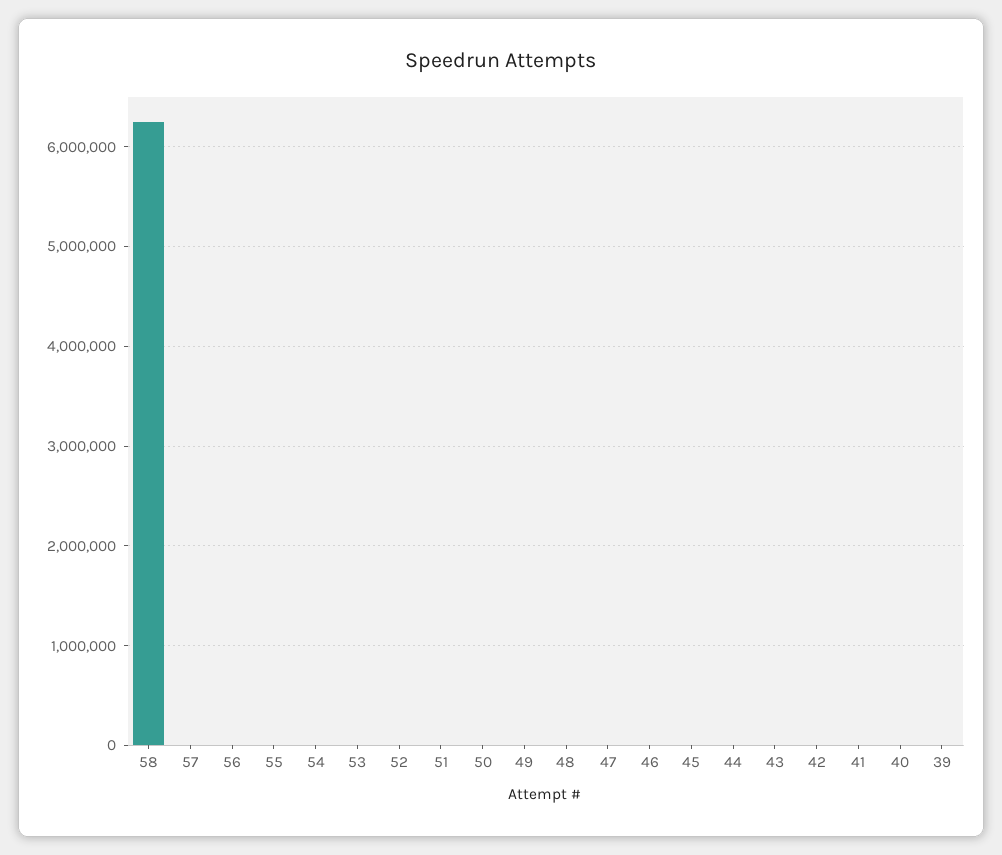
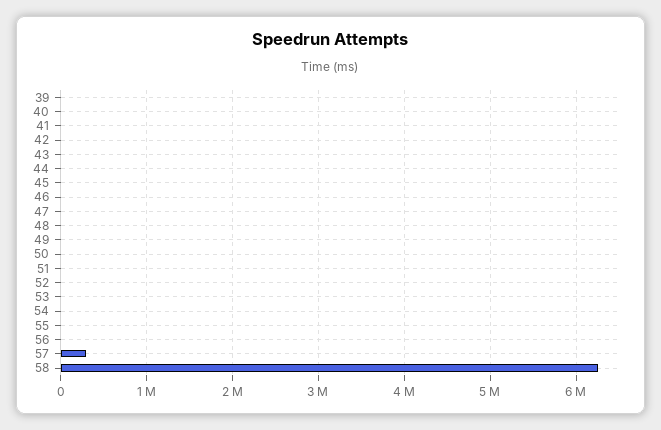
  {
    "58": 6300000,
-   "57": 0,
+   "57": 300000,
    "56": 0,
    "55": 0,
    "54": 0,
    "53": 0,
    "52": 0,
    "51": 0,
    "50": 0,
    "49": 0,
    "48": 0,
    "47": 0,
    "46": 0,
    "45": 0,
    "44": 0,
    "43": 0,
    "42": 0,
    "41": 0,
    "40": 0,
    "39": 0
  }

